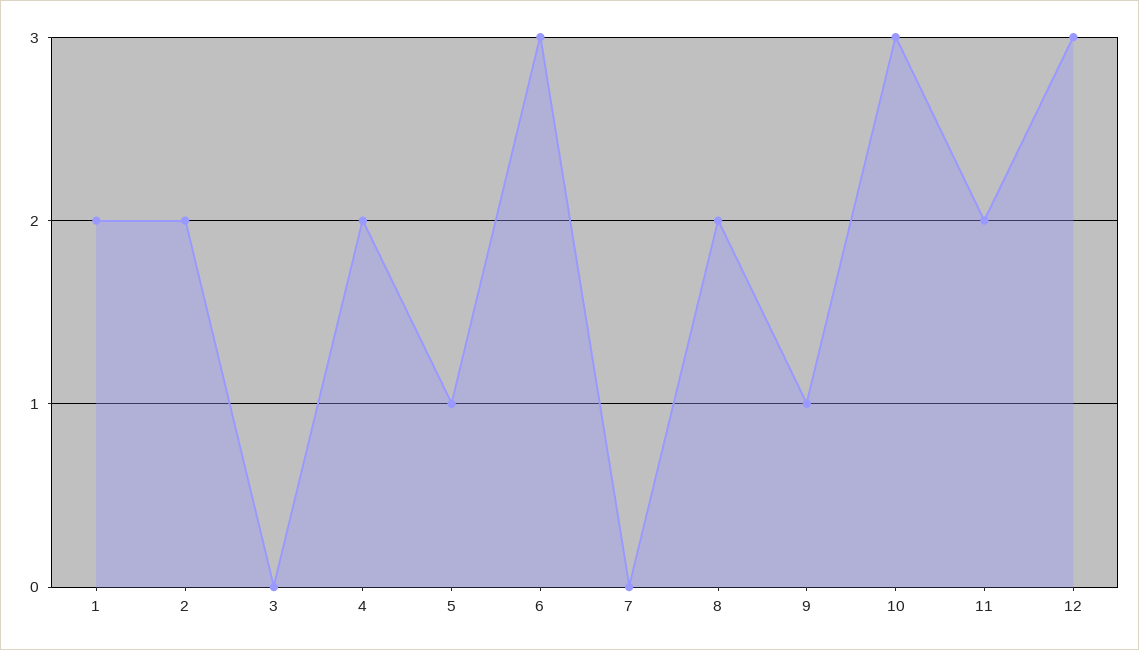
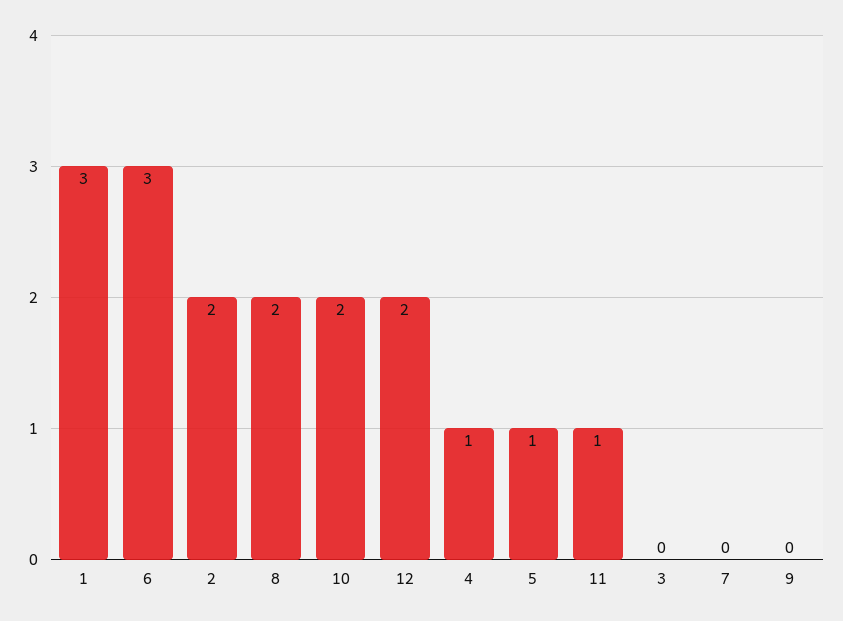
  {
-   "1": 2,
+   "1": 3,
    "2": 2,
    "3": 0,
-   "4": 2,
+   "4": 1,
    "5": 1,
    "6": 3,
    "7": 0,
    "8": 2,
-   "9": 1,
+   "9": 0,
-   "10": 3,
+   "10": 2,
-   "11": 2,
+   "11": 1,
-   "12": 3
+   "12": 2
  }

